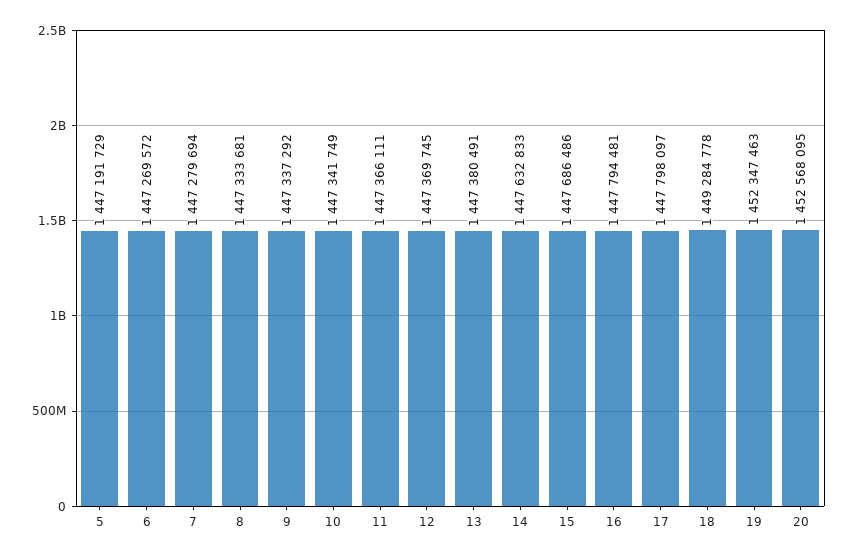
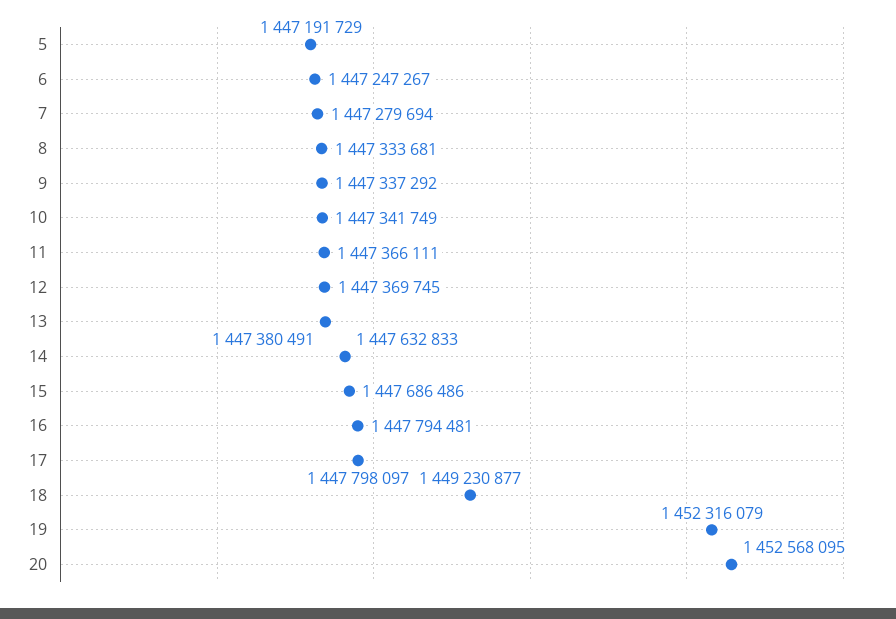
  {
    "5": 1447191729,
-   "6": 1447269572,
+   "6": 1447247267,
    "7": 1447279694,
    "8": 1447333681,
    "9": 1447337292,
    "10": 1447341749,
    "11": 1447366111,
    "12": 1447369745,
    "13": 1447380491,
    "14": 1447632833,
    "15": 1447686486,
    "16": 1447794481,
    "17": 1447798097,
-   "18": 1449284778,
+   "18": 1449230877,
-   "19": 1452347463,
+   "19": 1452316079,
    "20": 1452568095
  }

